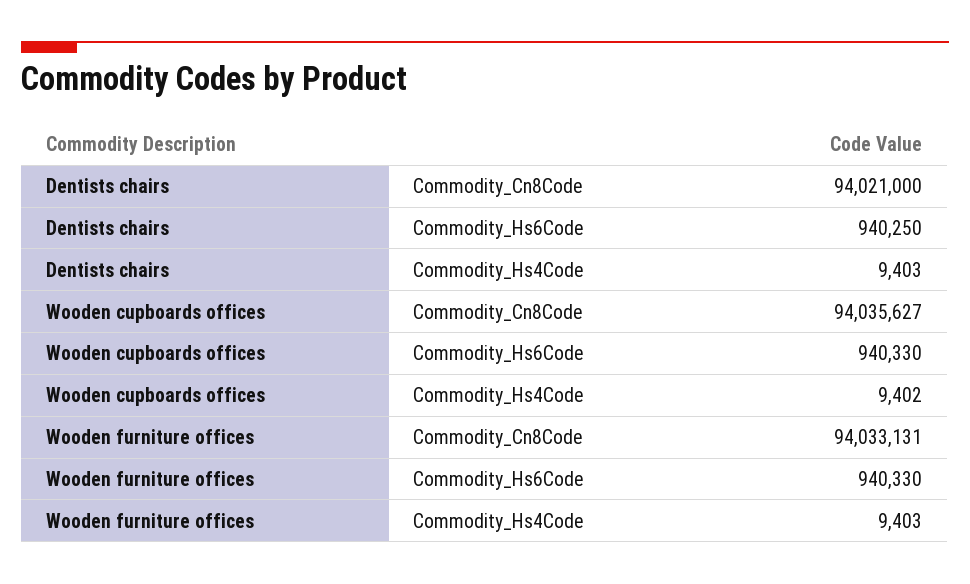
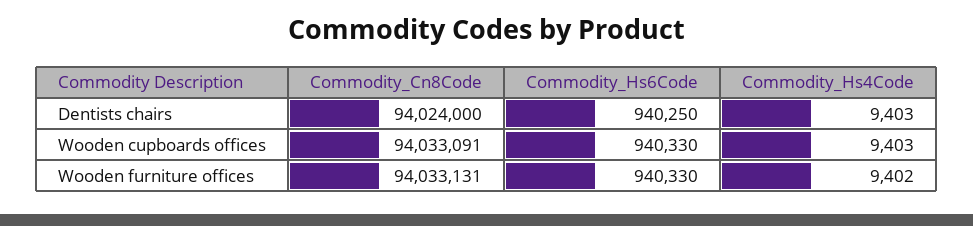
  {
    "Dentists chairs": {
-     "Commodity_Cn8Code": 94021000,
+     "Commodity_Cn8Code": 94024000,
      "Commodity_Hs6Code": 940250,
      "Commodity_Hs4Code": 9403
    },
    "Wooden cupboards offices": {
-     "Commodity_Cn8Code": 94035627,
+     "Commodity_Cn8Code": 94033091,
      "Commodity_Hs6Code": 940330,
-     "Commodity_Hs4Code": 9402
+     "Commodity_Hs4Code": 9403
    },
    "Wooden furniture offices": {
      "Commodity_Cn8Code": 94033131,
      "Commodity_Hs6Code": 940330,
-     "Commodity_Hs4Code": 9403
+     "Commodity_Hs4Code": 9402
    }
  }

